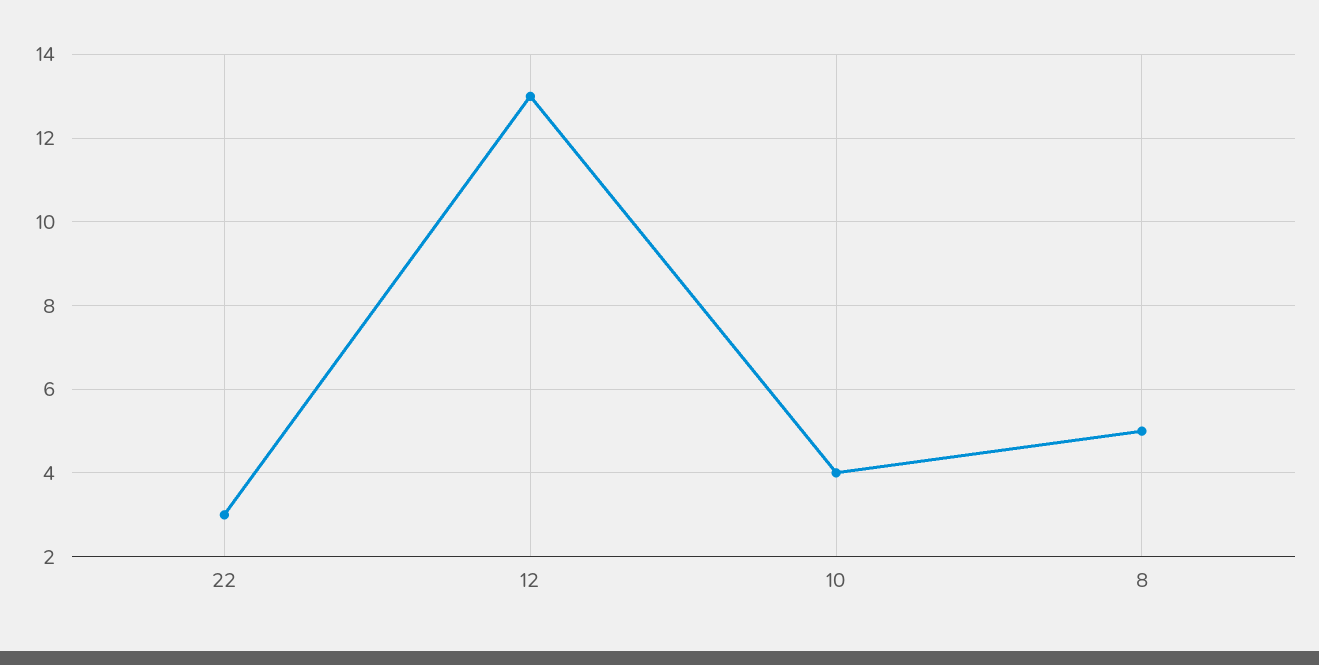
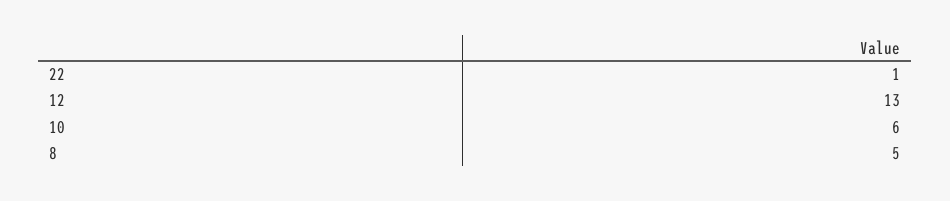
  {
-   "22": 3,
+   "22": 1,
    "12": 13,
-   "10": 4,
+   "10": 6,
    "8": 5
  }

